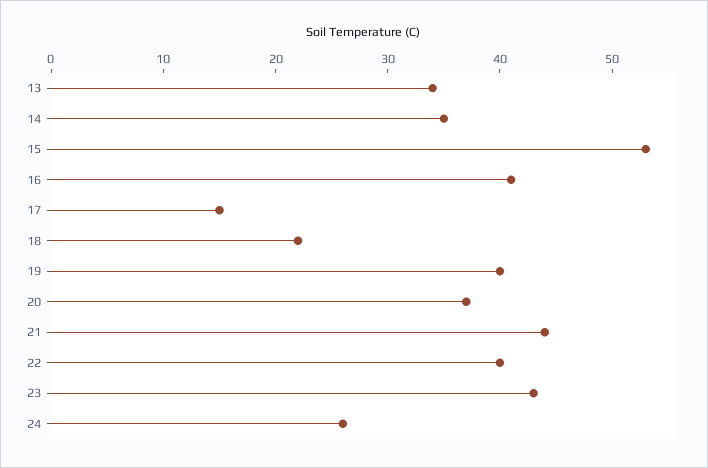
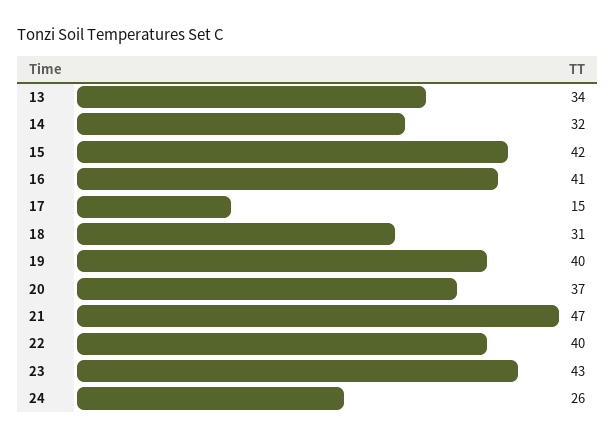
  {
    "13": 34,
-   "14": 35,
+   "14": 32,
-   "15": 53,
+   "15": 42,
    "16": 41,
    "17": 15,
-   "18": 22,
+   "18": 31,
    "19": 40,
    "20": 37,
-   "21": 44,
+   "21": 47,
    "22": 40,
    "23": 43,
    "24": 26
  }

